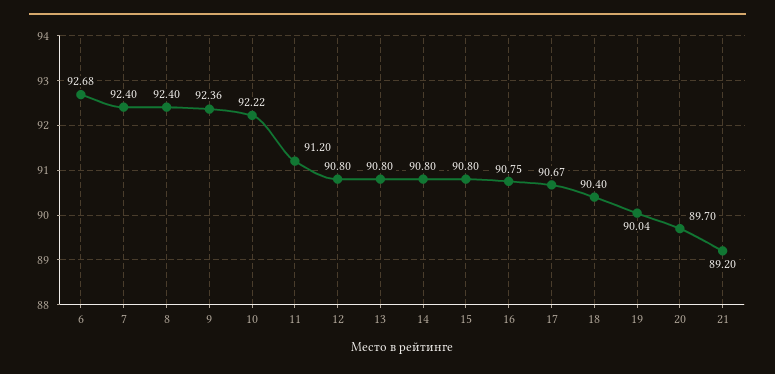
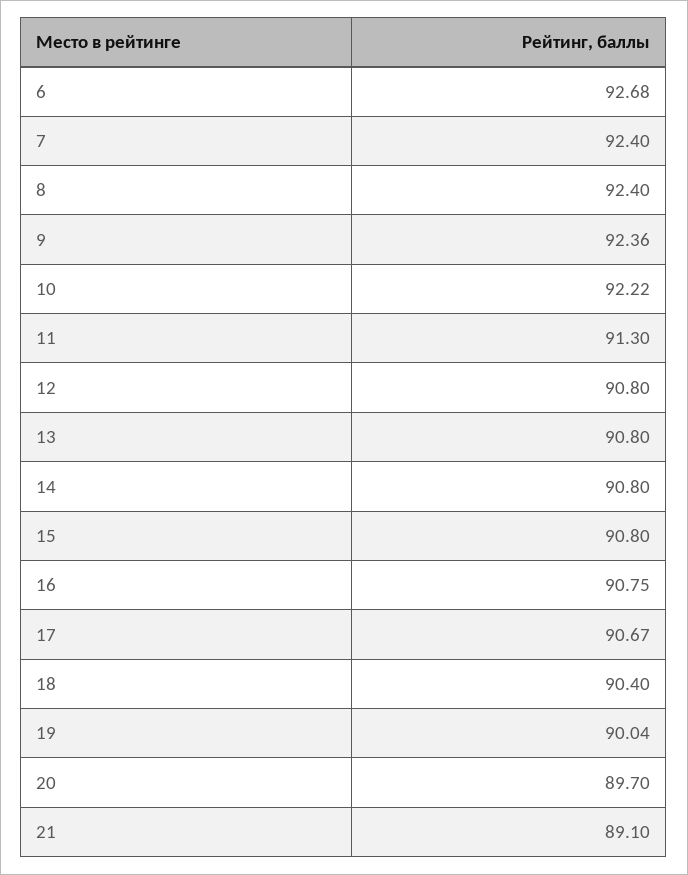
  {
    "6": 92.68,
    "7": 92.4,
    "8": 92.4,
    "9": 92.36,
    "10": 92.22,
-   "11": 91.2,
+   "11": 91.3,
    "12": 90.8,
    "13": 90.8,
    "14": 90.8,
    "15": 90.8,
    "16": 90.75,
    "17": 90.67,
    "18": 90.4,
    "19": 90.04,
    "20": 89.7,
-   "21": 89.2
+   "21": 89.1
  }

